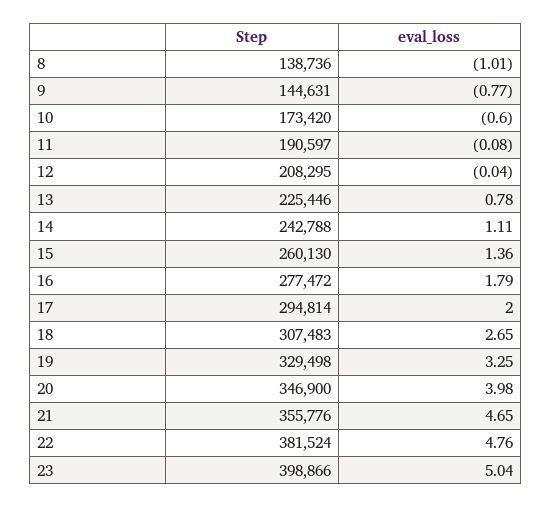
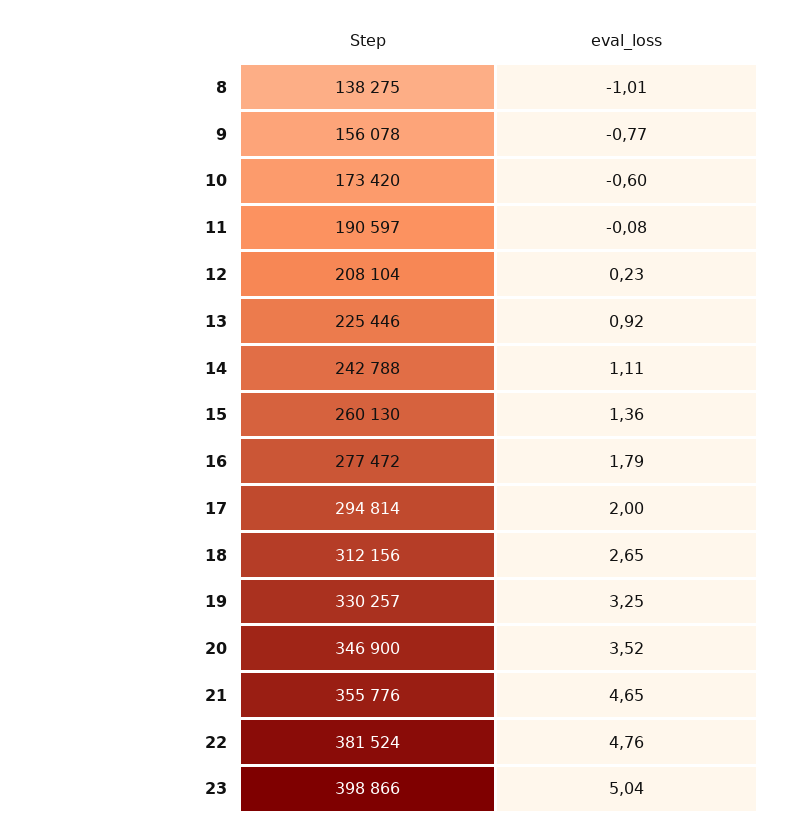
  {
    "Step": {
-     "8": 138736,
+     "8": 138275,
-     "9": 144631,
+     "9": 156078,
      "10": 173420,
      "11": 190597,
-     "12": 208295,
+     "12": 208104,
      "13": 225446,
      "14": 242788,
      "15": 260130,
      "16": 277472,
      "17": 294814,
-     "18": 307483,
+     "18": 312156,
-     "19": 329498,
+     "19": 330257,
      "20": 346900,
      "21": 355776,
      "22": 381524,
      "23": 398866
    },
    "eval_loss": {
      "8": -1.01,
      "9": -0.77,
      "10": -0.6,
      "11": -0.08,
-     "12": -0.04,
+     "12": 0.23,
-     "13": 0.78,
+     "13": 0.92,
      "14": 1.11,
      "15": 1.36,
      "16": 1.79,
      "17": 2,
      "18": 2.65,
      "19": 3.25,
-     "20": 3.98,
+     "20": 3.52,
      "21": 4.65,
      "22": 4.76,
      "23": 5.04
    }
  }

